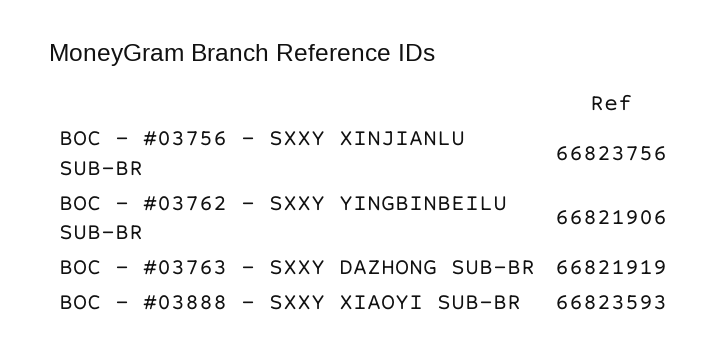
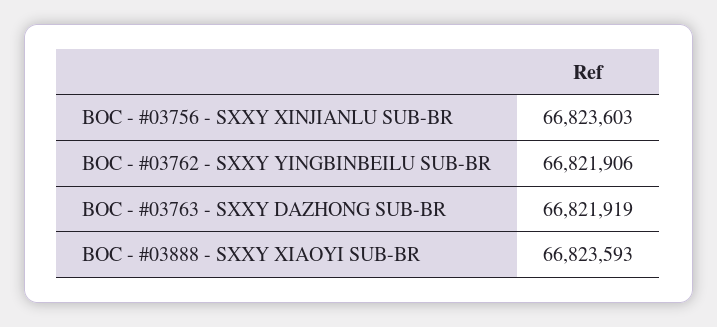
  {
-   "BOC - #03756 - SXXY XINJIANLU SUB-BR": 66823756,
+   "BOC - #03756 - SXXY XINJIANLU SUB-BR": 66823603,
    "BOC - #03762 - SXXY YINGBINBEILU SUB-BR": 66821906,
    "BOC - #03763 - SXXY DAZHONG SUB-BR": 66821919,
    "BOC - #03888 - SXXY XIAOYI SUB-BR": 66823593
  }

